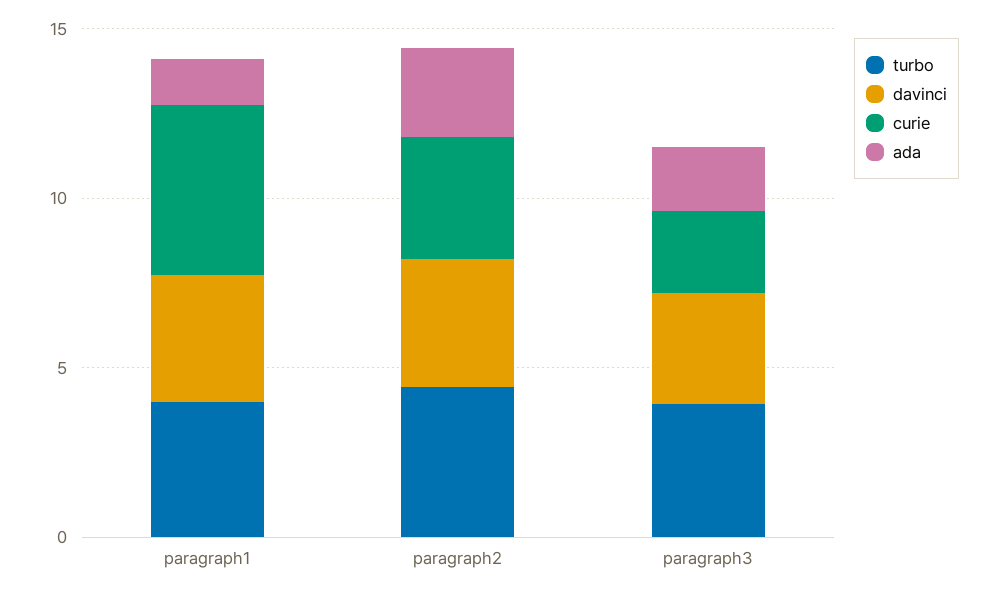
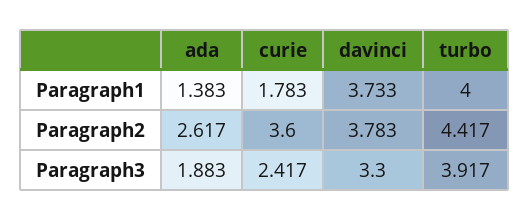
  {
    "turbo": {
      "paragraph1": 4,
      "paragraph2": 4.417,
      "paragraph3": 3.917
    },
    "davinci": {
      "paragraph1": 3.733,
      "paragraph2": 3.783,
      "paragraph3": 3.3
    },
    "curie": {
-     "paragraph1": 5,
+     "paragraph1": 1.783,
      "paragraph2": 3.6,
      "paragraph3": 2.417
    },
    "ada": {
      "paragraph1": 1.383,
      "paragraph2": 2.617,
      "paragraph3": 1.883
    }
  }

